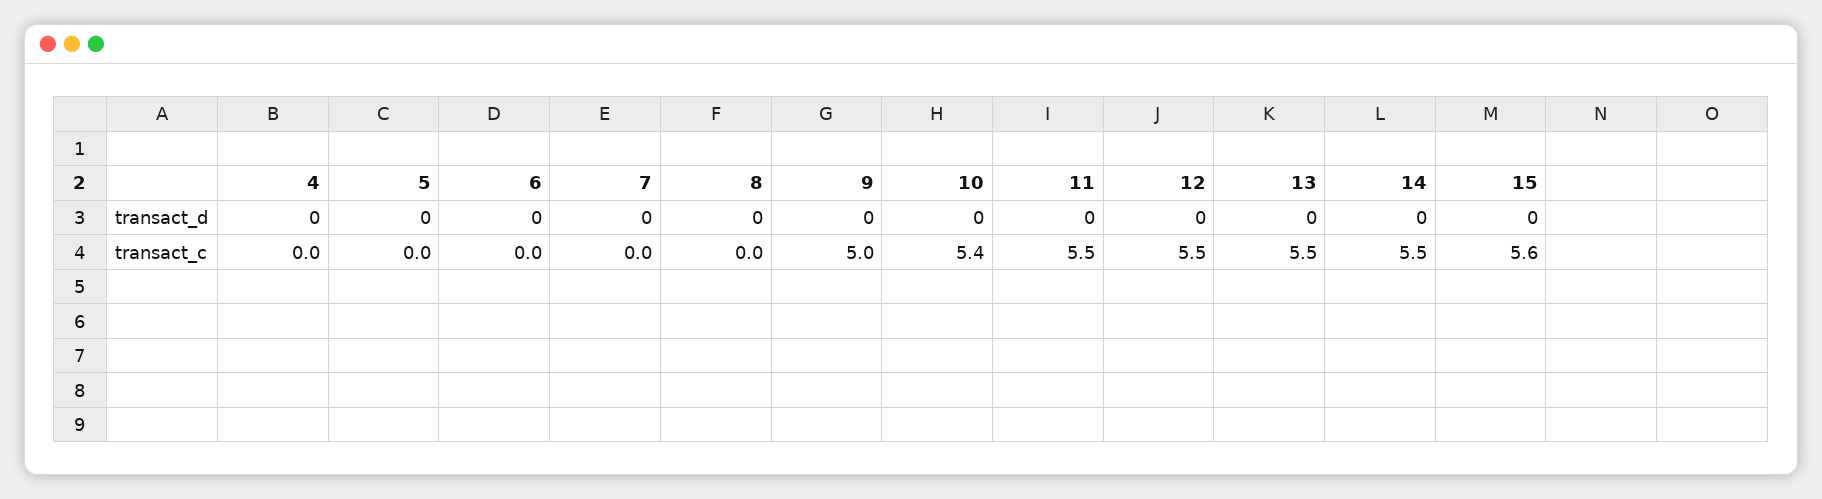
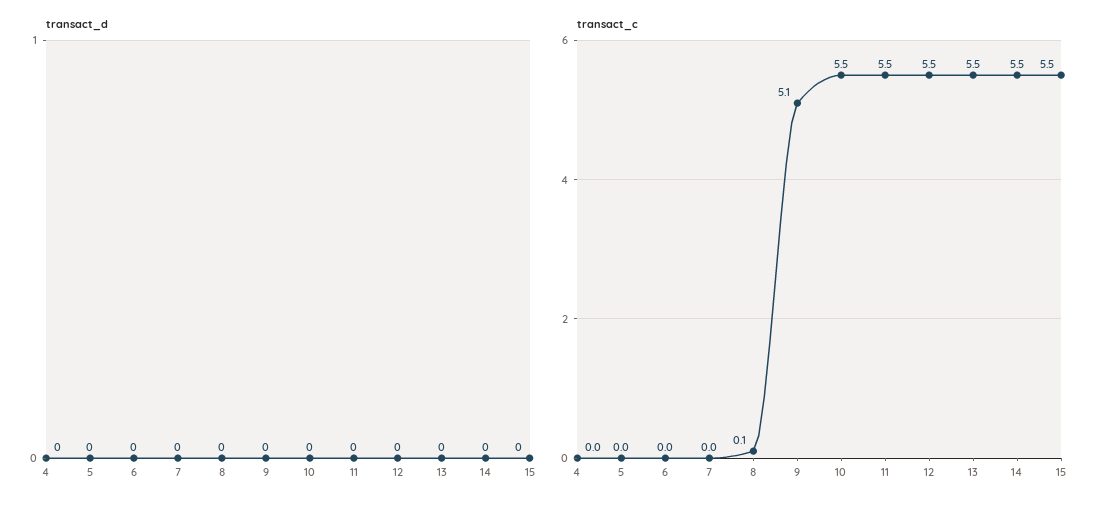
  {
    "transact_d": {
      "4": 0,
      "5": 0,
      "6": 0,
      "7": 0,
      "8": 0,
      "9": 0,
      "10": 0,
      "11": 0,
      "12": 0,
      "13": 0,
      "14": 0,
      "15": 0
    },
    "transact_c": {
      "4": 0,
      "5": 0,
      "6": 0,
      "7": 0,
-     "8": 0,
+     "8": 0.1,
-     "9": 5,
+     "9": 5.1,
-     "10": 5.4,
+     "10": 5.5,
      "11": 5.5,
      "12": 5.5,
      "13": 5.5,
      "14": 5.5,
-     "15": 5.6
+     "15": 5.5
    }
  }

